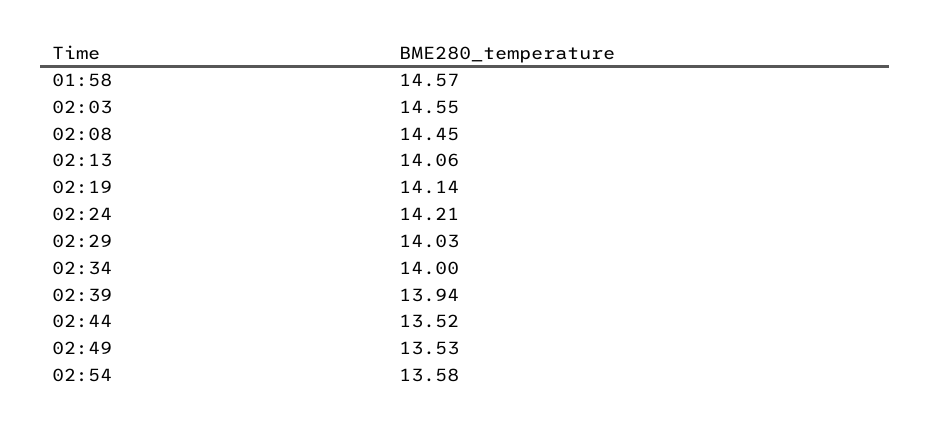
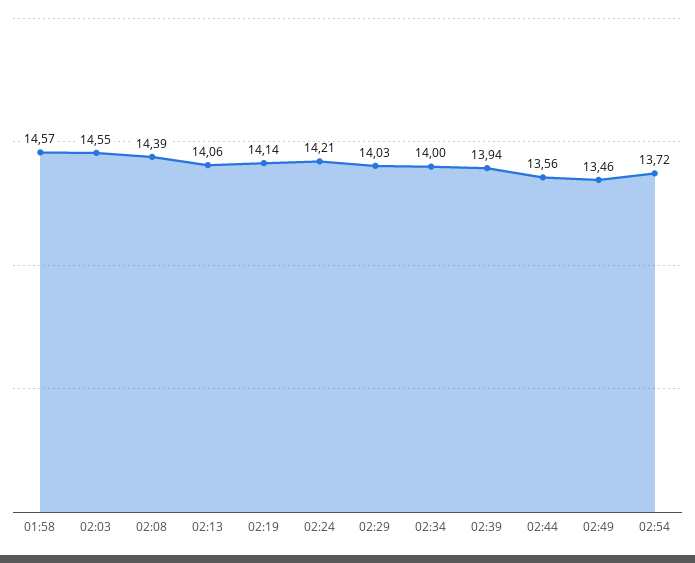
  {
    "01:58": 14.57,
    "02:03": 14.55,
-   "02:08": 14.45,
+   "02:08": 14.39,
    "02:13": 14.06,
    "02:19": 14.14,
    "02:24": 14.21,
    "02:29": 14.03,
    "02:34": 14,
    "02:39": 13.94,
-   "02:44": 13.52,
+   "02:44": 13.56,
-   "02:49": 13.53,
+   "02:49": 13.46,
-   "02:54": 13.58
+   "02:54": 13.72
  }

